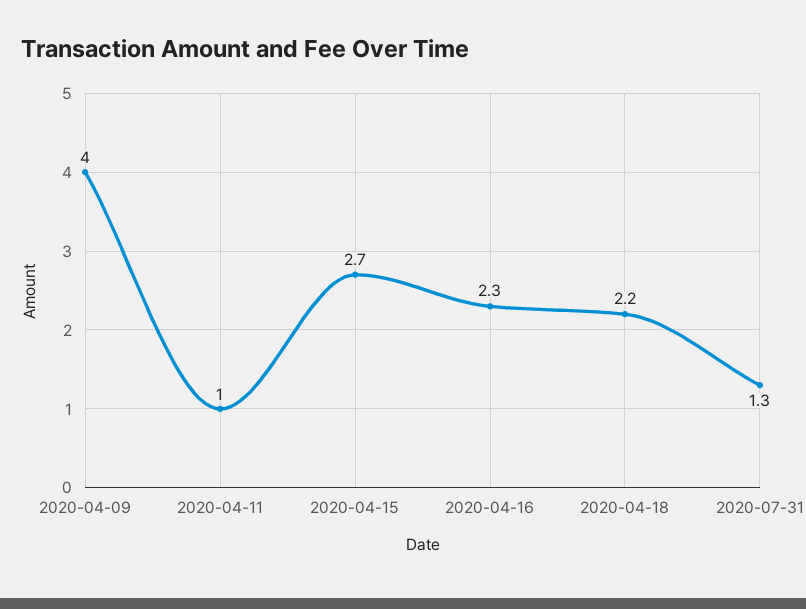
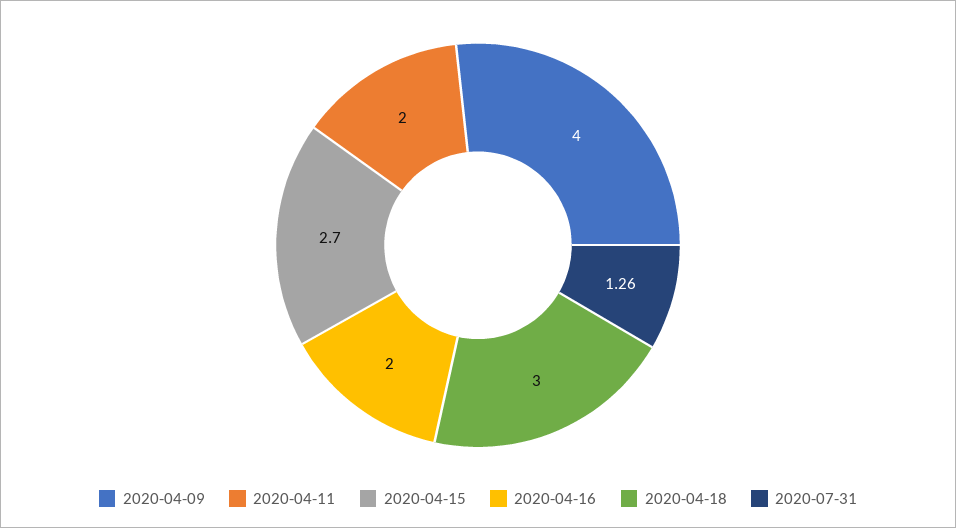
  {
    "2020-04-09": 4,
-   "2020-04-11": 1,
+   "2020-04-11": 2,
    "2020-04-15": 2.7,
-   "2020-04-16": 2.3,
+   "2020-04-16": 2,
-   "2020-04-18": 2.2,
+   "2020-04-18": 3,
    "2020-07-31": 1.26
  }

